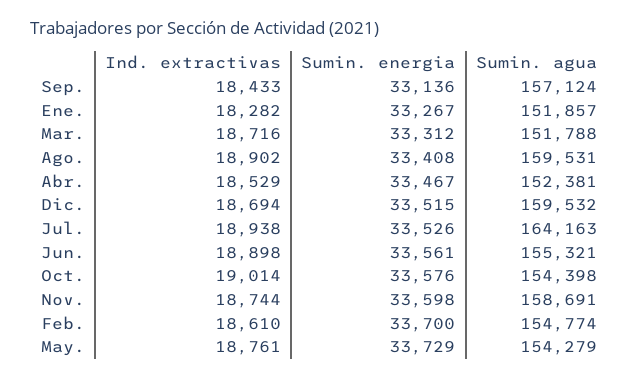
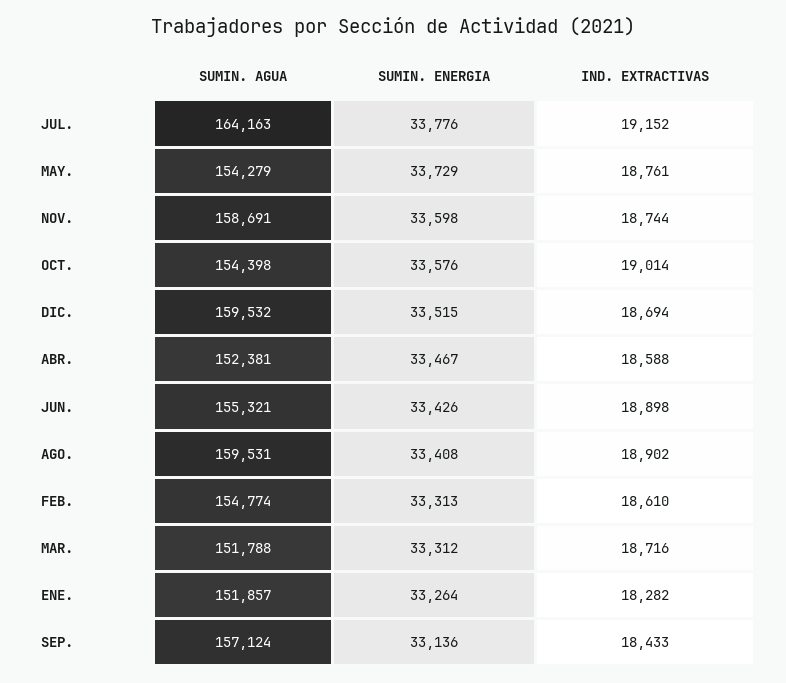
  {
    "Ind. extractivas": {
      "Sep.": 18433,
      "Ene.": 18282,
      "Mar.": 18716,
      "Ago.": 18902,
-     "Abr.": 18529,
+     "Abr.": 18588,
      "Dic.": 18694,
-     "Jul.": 18938,
+     "Jul.": 19152,
      "Jun.": 18898,
      "Oct.": 19014,
      "Nov.": 18744,
      "Feb.": 18610,
      "May.": 18761
    },
    "Sumin. energia": {
      "Sep.": 33136,
-     "Ene.": 33267,
+     "Ene.": 33264,
      "Mar.": 33312,
      "Ago.": 33408,
      "Abr.": 33467,
      "Dic.": 33515,
-     "Jul.": 33526,
+     "Jul.": 33776,
-     "Jun.": 33561,
+     "Jun.": 33426,
      "Oct.": 33576,
      "Nov.": 33598,
-     "Feb.": 33700,
+     "Feb.": 33313,
      "May.": 33729
    },
    "Sumin. agua": {
      "Sep.": 157124,
      "Ene.": 151857,
      "Mar.": 151788,
      "Ago.": 159531,
      "Abr.": 152381,
      "Dic.": 159532,
      "Jul.": 164163,
      "Jun.": 155321,
      "Oct.": 154398,
      "Nov.": 158691,
      "Feb.": 154774,
      "May.": 154279
    }
  }

